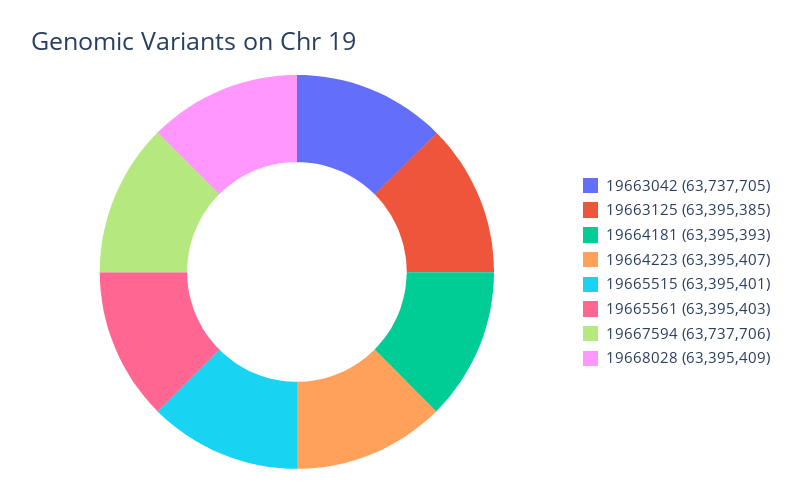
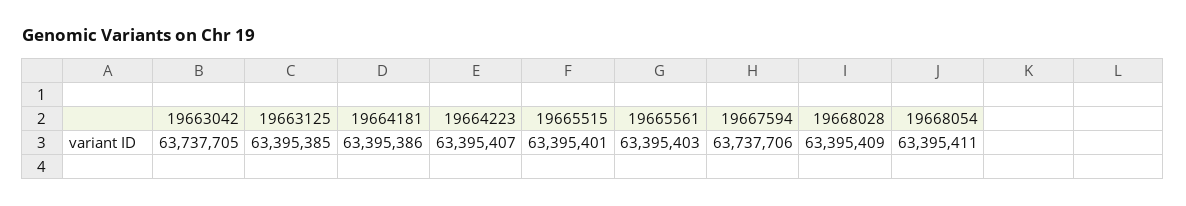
  {
    "19663042": 63737705,
    "19663125": 63395385,
-   "19664181": 63395393,
+   "19664181": 63395386,
    "19664223": 63395407,
    "19665515": 63395401,
    "19665561": 63395403,
    "19667594": 63737706,
-   "19668028": 63395409
+   "19668028": 63395409,
+   "19668054": 63395411
  }

